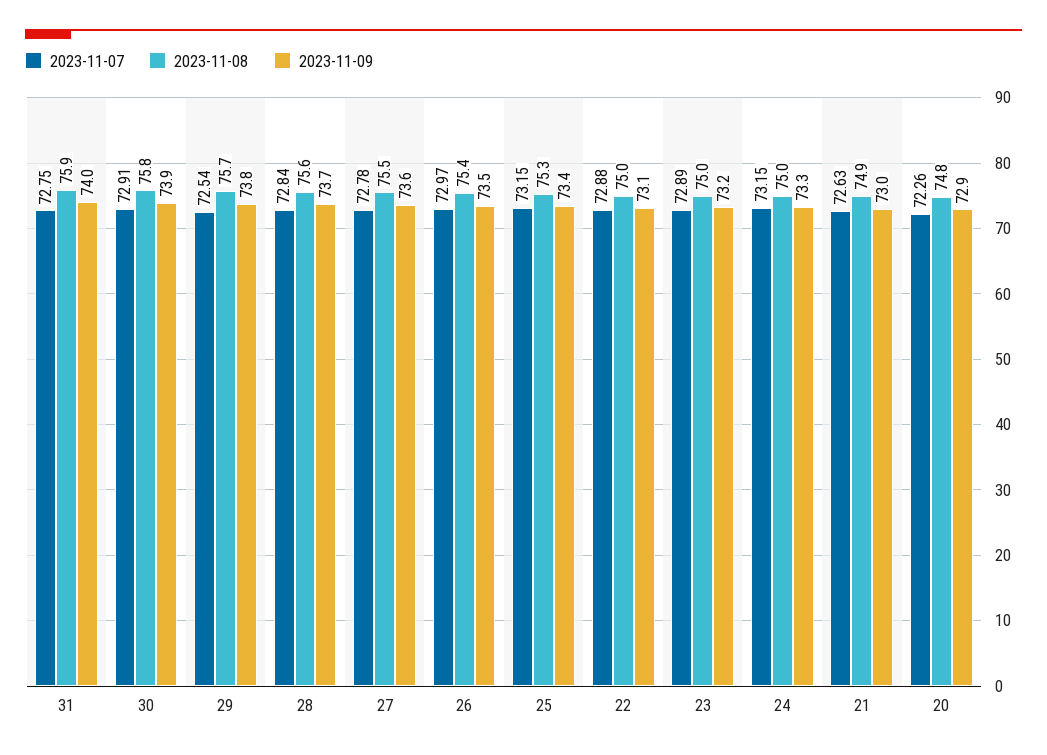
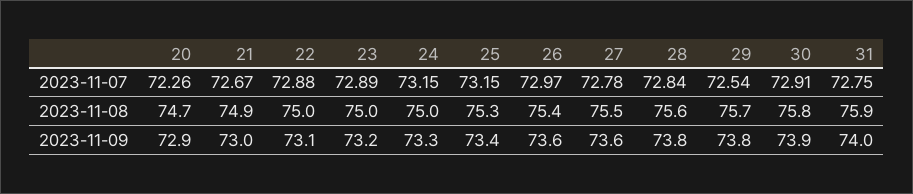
  {
    "2023-11-07": {
      "31": 72.75,
      "30": 72.91,
      "29": 72.54,
      "28": 72.84,
      "27": 72.78,
      "26": 72.97,
      "25": 73.15,
      "22": 72.88,
      "23": 72.89,
      "24": 73.15,
-     "21": 72.63,
+     "21": 72.67,
      "20": 72.26
    },
    "2023-11-08": {
      "31": 75.9,
      "30": 75.8,
      "29": 75.7,
      "28": 75.6,
      "27": 75.5,
      "26": 75.4,
      "25": 75.3,
      "22": 75,
      "23": 75,
      "24": 75,
      "21": 74.9,
-     "20": 74.8
+     "20": 74.7
    },
    "2023-11-09": {
      "31": 74,
      "30": 73.9,
      "29": 73.8,
-     "28": 73.7,
+     "28": 73.8,
      "27": 73.6,
-     "26": 73.5,
+     "26": 73.6,
      "25": 73.4,
      "22": 73.1,
      "23": 73.2,
      "24": 73.3,
      "21": 73,
      "20": 72.9
    }
  }

